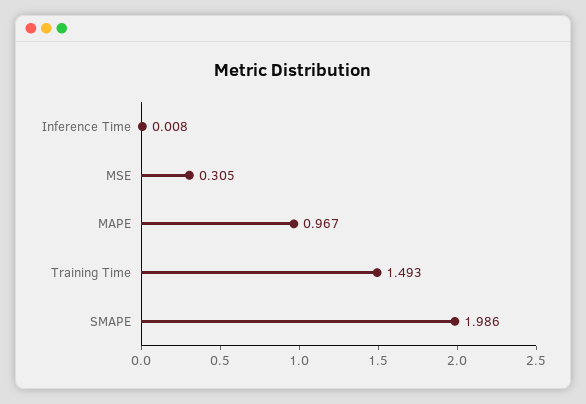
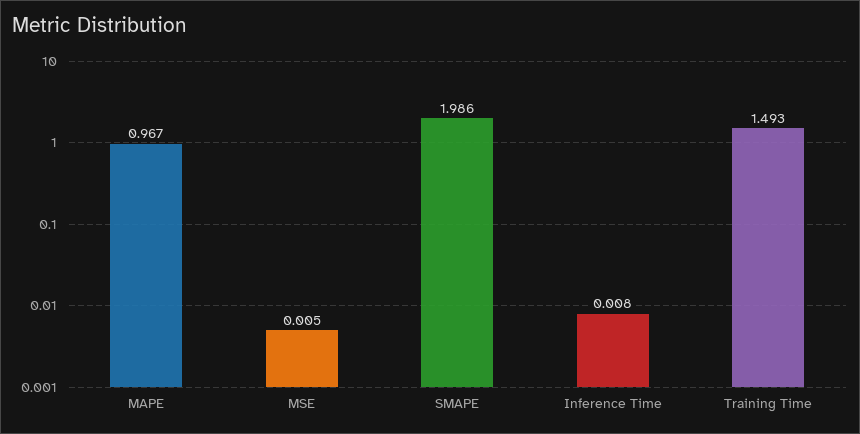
  {
    "Inference Time": 0.008,
-   "MSE": 0.305,
+   "MSE": 0.005,
    "MAPE": 0.967,
    "Training Time": 1.493,
    "SMAPE": 1.986
  }

